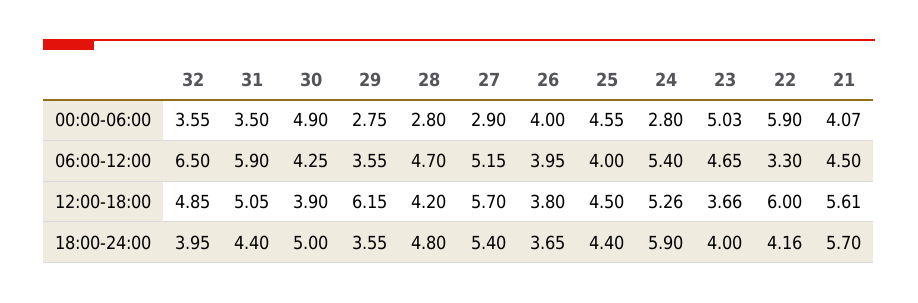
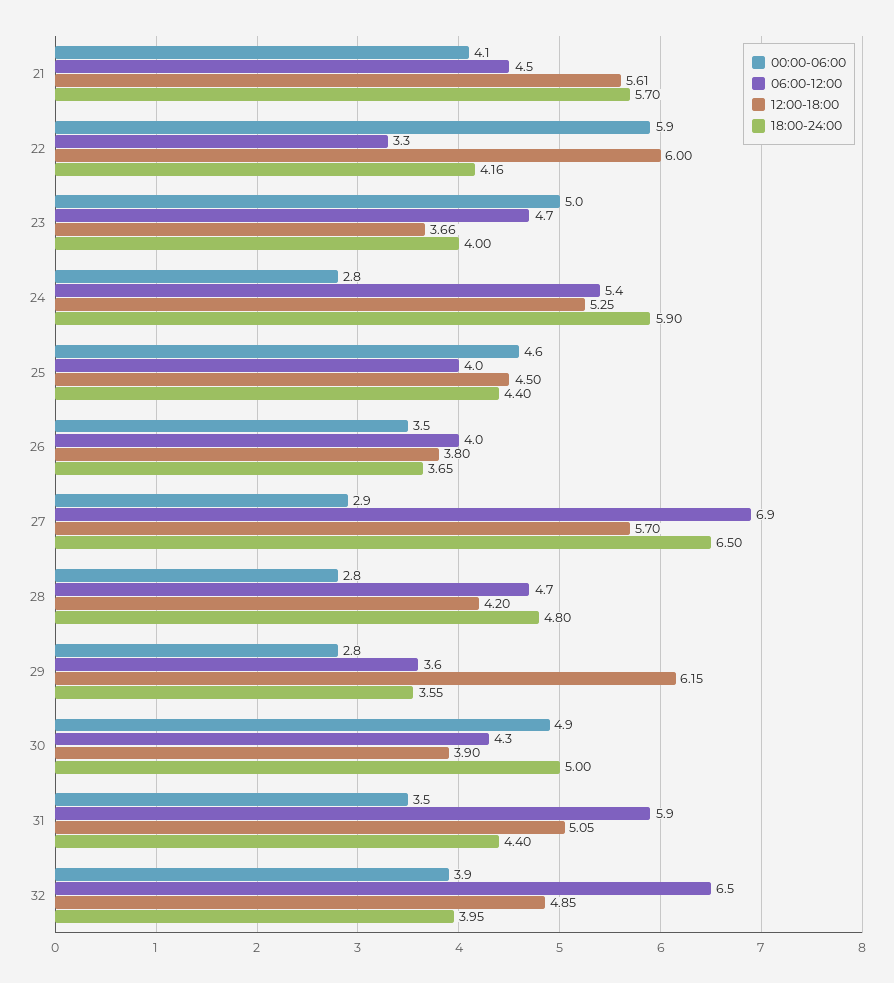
  {
    "00:00-06:00": {
-     "32": 3.55,
+     "32": 3.9,
      "31": 3.5,
      "30": 4.9,
      "29": 2.75,
      "28": 2.8,
      "27": 2.9,
-     "26": 4,
+     "26": 3.5,
      "25": 4.55,
      "24": 2.8,
      "23": 5.03,
      "22": 5.9,
      "21": 4.07
    },
    "06:00-12:00": {
      "32": 6.5,
      "31": 5.9,
      "30": 4.25,
      "29": 3.55,
      "28": 4.7,
-     "27": 5.15,
+     "27": 6.9,
      "26": 3.95,
      "25": 4,
      "24": 5.4,
      "23": 4.65,
      "22": 3.3,
      "21": 4.5
    },
    "12:00-18:00": {
      "32": 4.85,
      "31": 5.05,
      "30": 3.9,
      "29": 6.15,
      "28": 4.2,
      "27": 5.7,
      "26": 3.8,
      "25": 4.5,
-     "24": 5.26,
+     "24": 5.25,
      "23": 3.66,
      "22": 6,
      "21": 5.61
    },
    "18:00-24:00": {
      "32": 3.95,
      "31": 4.4,
      "30": 5,
      "29": 3.55,
      "28": 4.8,
-     "27": 5.4,
+     "27": 6.5,
      "26": 3.65,
      "25": 4.4,
      "24": 5.9,
      "23": 4,
      "22": 4.16,
      "21": 5.7
    }
  }

